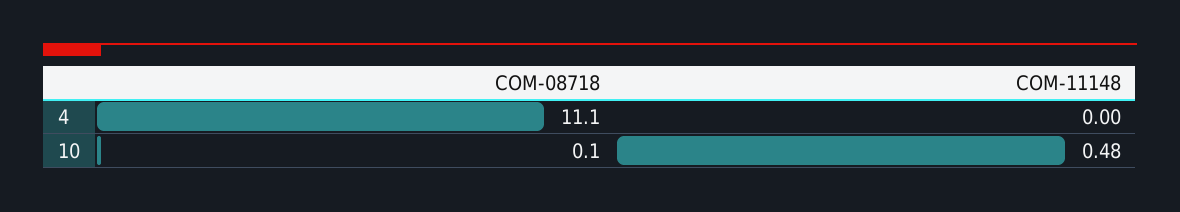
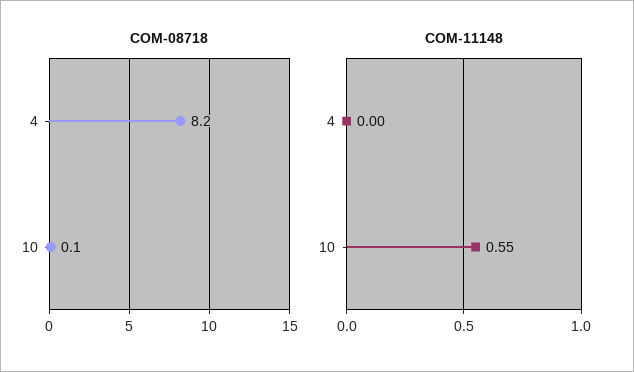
  {
    "COM-08718": {
-     "4": 11.1,
+     "4": 8.2,
      "10": 0.1
    },
    "COM-11148": {
      "4": 0,
-     "10": 0.48
+     "10": 0.55
    }
  }

